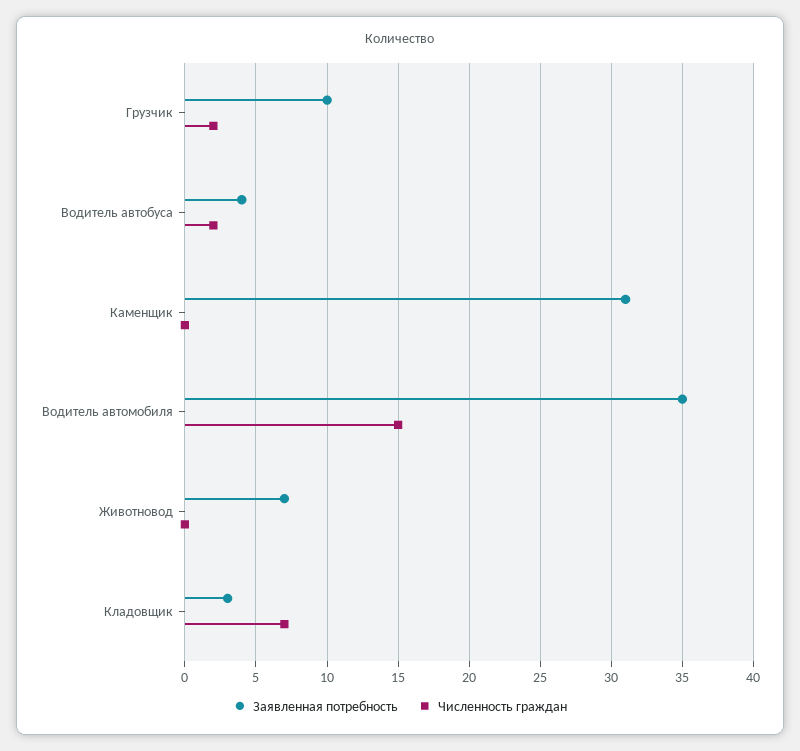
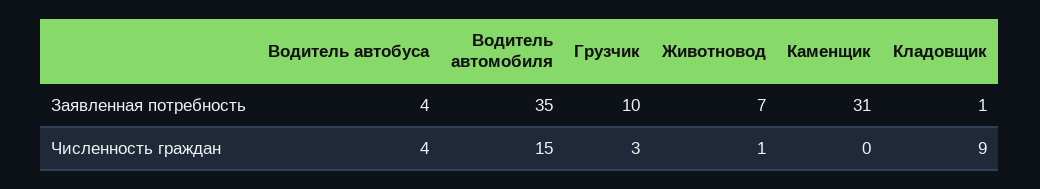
  {
    "Заявленная потребность": {
      "Грузчик": 10,
      "Водитель автобуса": 4,
      "Каменщик": 31,
      "Водитель автомобиля": 35,
      "Животновод": 7,
-     "Кладовщик": 3
+     "Кладовщик": 1
    },
    "Численность граждан": {
-     "Грузчик": 2,
+     "Грузчик": 3,
-     "Водитель автобуса": 2,
+     "Водитель автобуса": 4,
      "Каменщик": 0,
      "Водитель автомобиля": 15,
-     "Животновод": 0,
+     "Животновод": 1,
-     "Кладовщик": 7
+     "Кладовщик": 9
    }
  }

